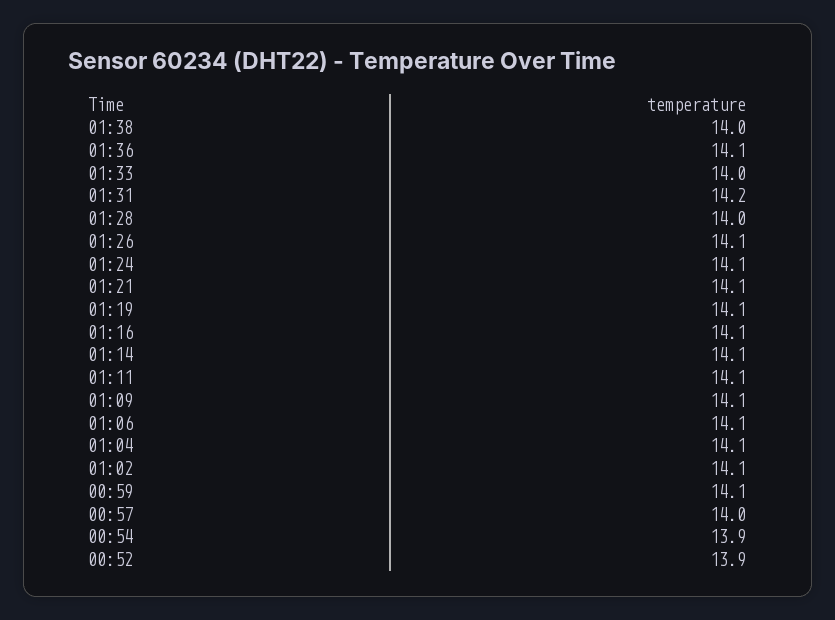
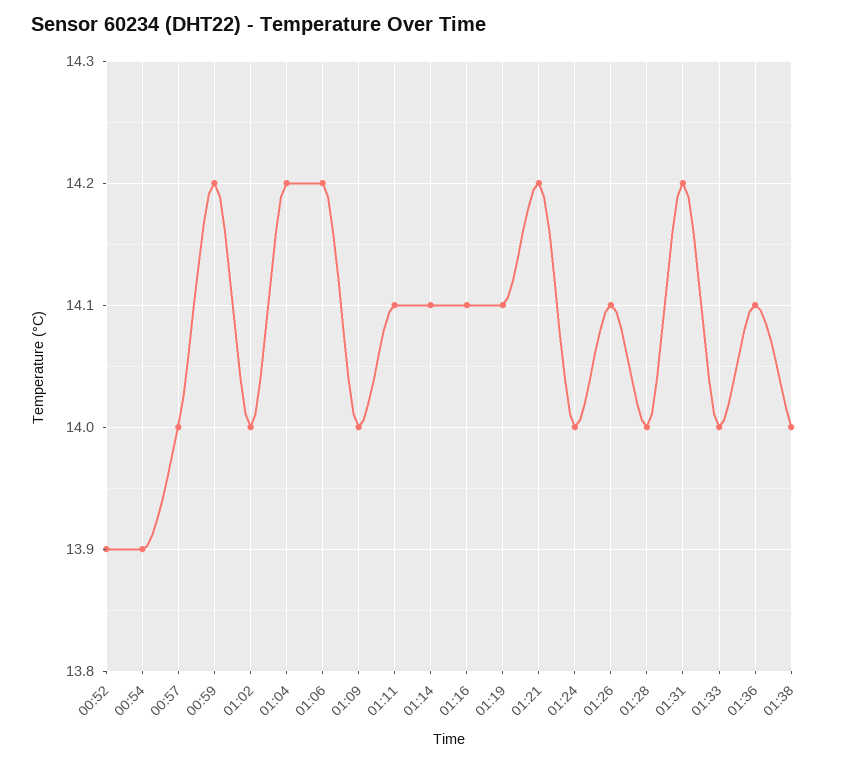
  {
    "01:38": 14,
    "01:36": 14.1,
    "01:33": 14,
    "01:31": 14.2,
    "01:28": 14,
    "01:26": 14.1,
-   "01:24": 14.1,
+   "01:24": 14,
-   "01:21": 14.1,
+   "01:21": 14.2,
    "01:19": 14.1,
    "01:16": 14.1,
    "01:14": 14.1,
    "01:11": 14.1,
-   "01:09": 14.1,
+   "01:09": 14,
-   "01:06": 14.1,
+   "01:06": 14.2,
-   "01:04": 14.1,
+   "01:04": 14.2,
-   "01:02": 14.1,
+   "01:02": 14,
-   "00:59": 14.1,
+   "00:59": 14.2,
    "00:57": 14,
    "00:54": 13.9,
    "00:52": 13.9
  }

